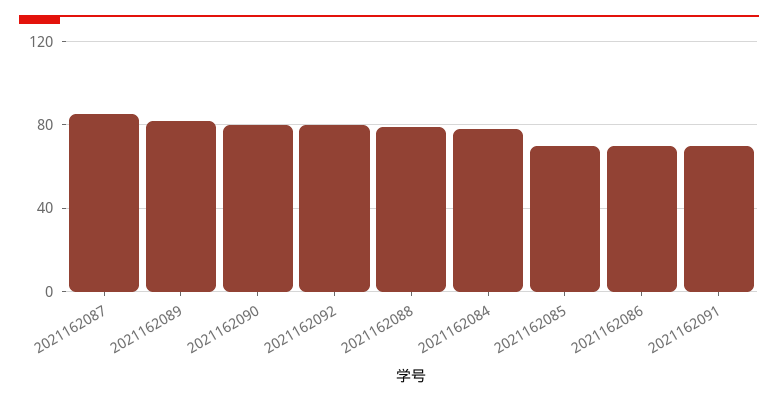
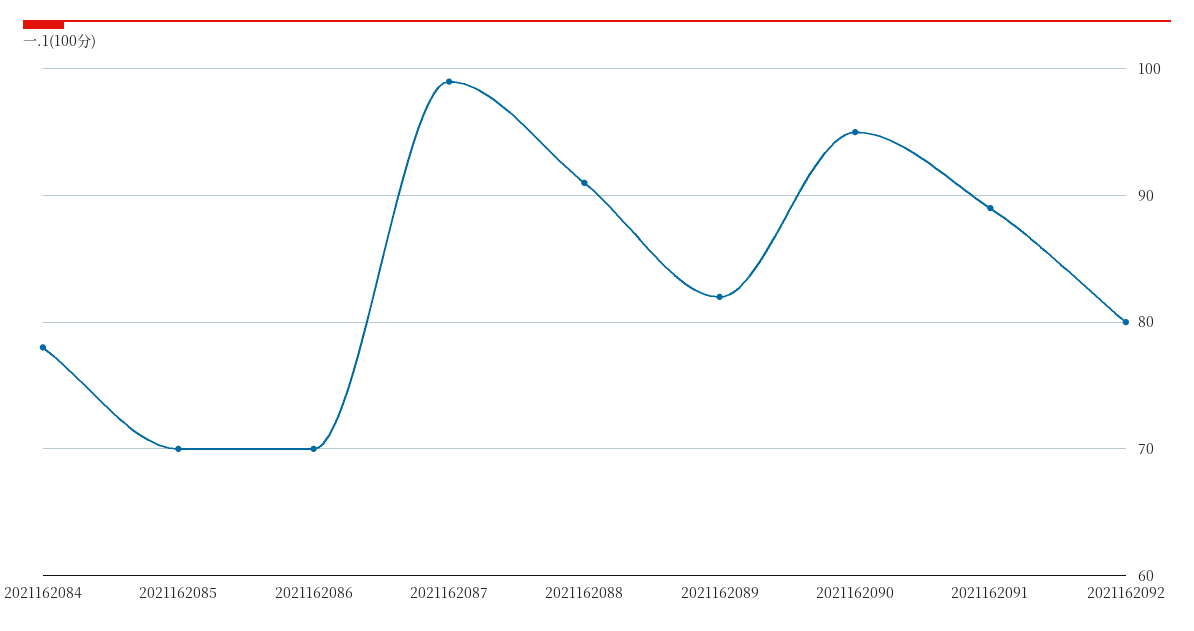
  {
-   "2021162087": 85,
+   "2021162087": 99,
    "2021162089": 82,
-   "2021162090": 80,
+   "2021162090": 95,
    "2021162092": 80,
-   "2021162088": 80,
+   "2021162088": 91,
    "2021162084": 78,
    "2021162085": 70,
    "2021162086": 70,
-   "2021162091": 70
+   "2021162091": 89
  }

